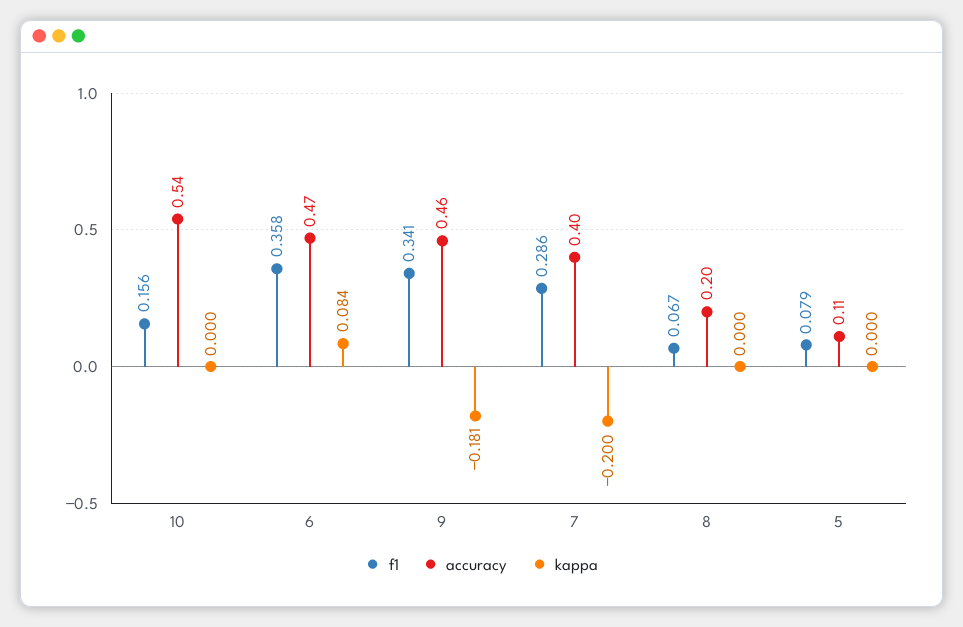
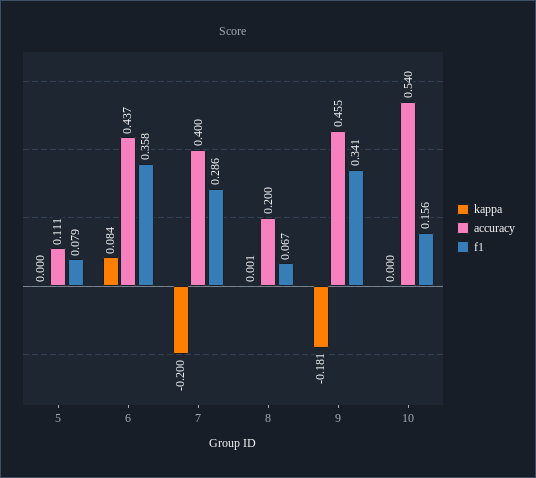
  {
    "f1": {
      "10": 0.156,
      "6": 0.358,
      "9": 0.341,
      "7": 0.286,
      "8": 0.067,
      "5": 0.079
    },
    "accuracy": {
      "10": 0.54,
-     "6": 0.47,
+     "6": 0.437,
      "9": 0.455,
      "7": 0.4,
      "8": 0.2,
      "5": 0.111
    },
    "kappa": {
      "10": 0,
      "6": 0.084,
      "9": -0.181,
      "7": -0.2,
-     "8": 0,
+     "8": 0.001,
      "5": 0
    }
  }

